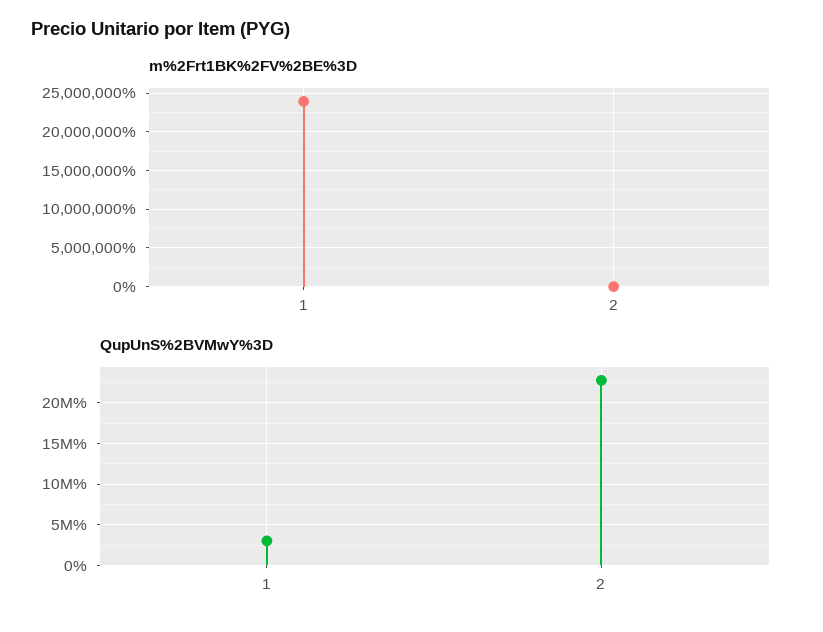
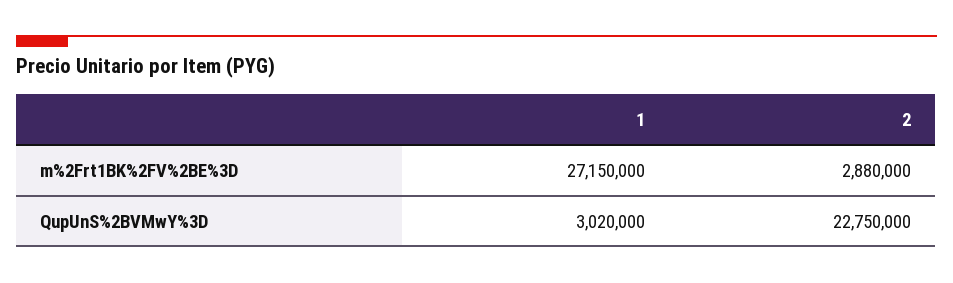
  {
    "m%2Frt1BK%2FV%2BE%3D": {
-     "1": 24000000,
+     "1": 27150000,
-     "2": 0
+     "2": 2880000
    },
    "QupUnS%2BVMwY%3D": {
      "1": 3020000,
      "2": 22750000
    }
  }

